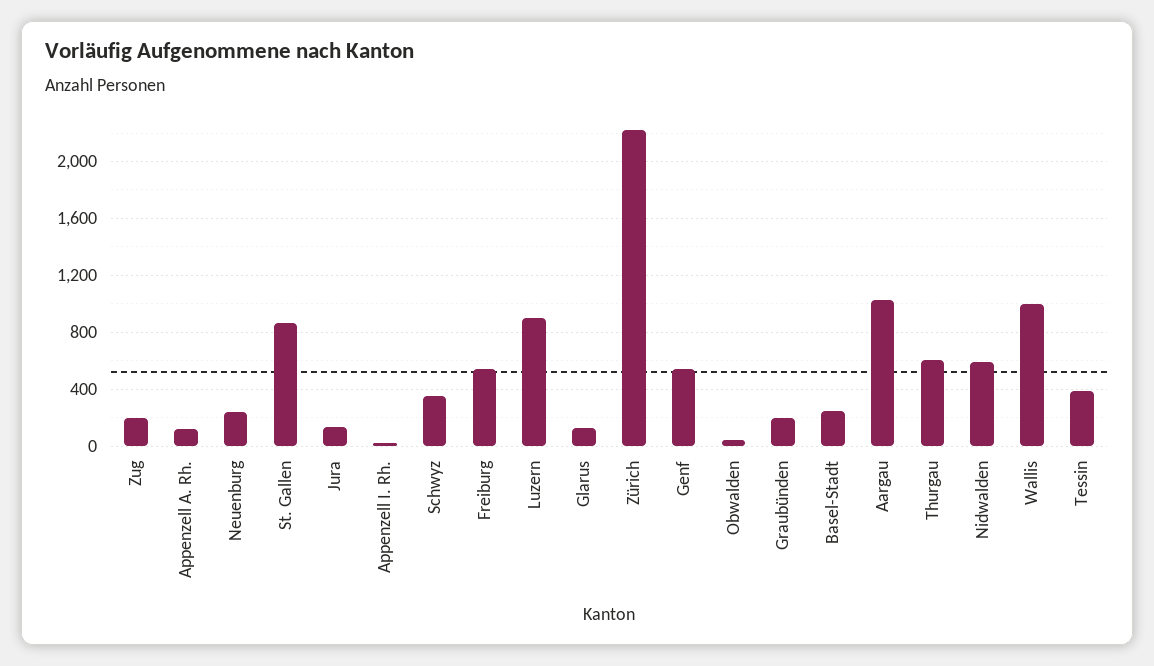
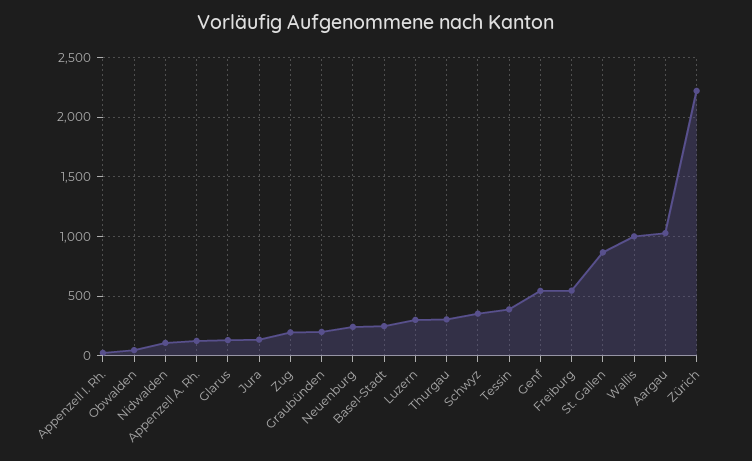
  {
    "Zug": 200,
    "Appenzell A. Rh.": 100,
    "Neuenburg": 250,
    "St. Gallen": 850,
    "Jura": 150,
    "Appenzell I. Rh.": 0,
    "Schwyz": 350,
    "Freiburg": 550,
-   "Luzern": 900,
+   "Luzern": 300,
    "Glarus": 150,
    "Zürich": 2200,
    "Genf": 550,
    "Obwalden": 50,
    "Graubünden": 200,
    "Basel-Stadt": 250,
    "Aargau": 1050,
-   "Thurgau": 600,
+   "Thurgau": 300,
-   "Nidwalden": 600,
+   "Nidwalden": 100,
    "Wallis": 1000,
    "Tessin": 400
  }

